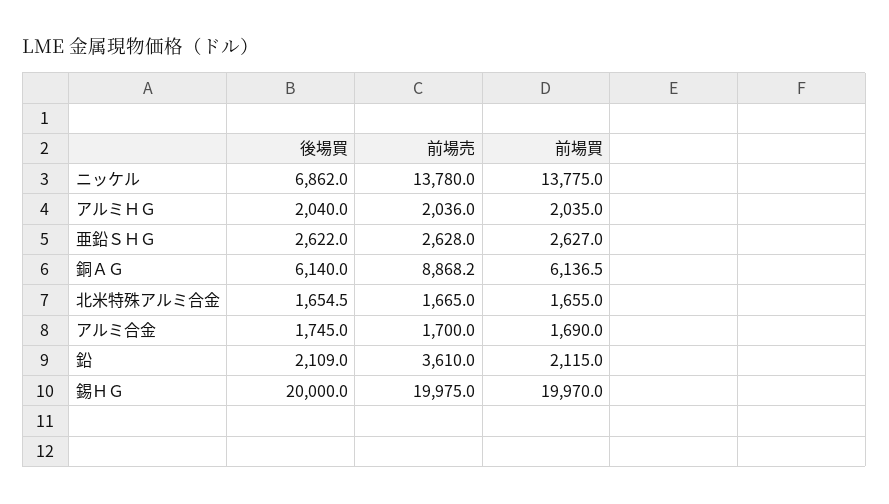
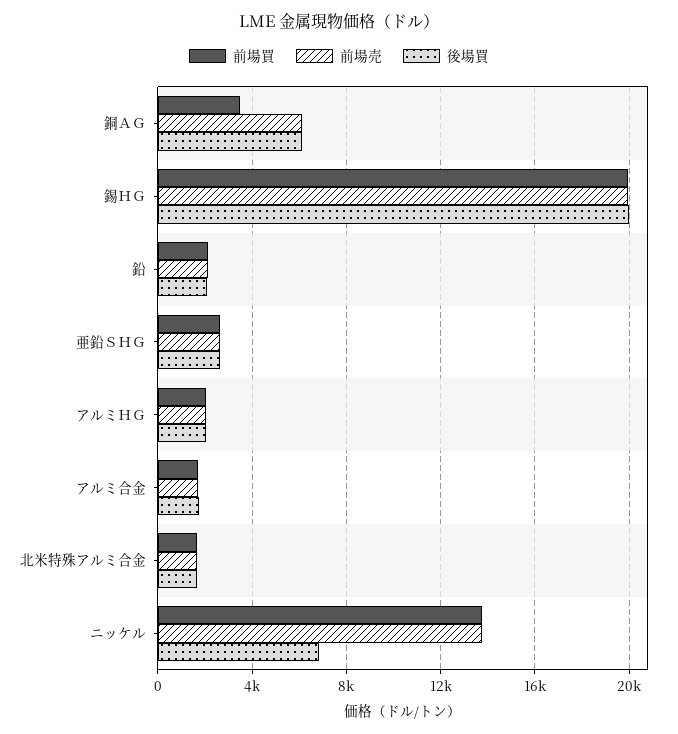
  {
    "後場買": {
      "ニッケル": 6862,
      "アルミＨＧ": 2040,
      "亜鉛ＳＨＧ": 2622,
      "銅ＡＧ": 6140,
      "北米特殊アルミ合金": 1654.5,
      "アルミ合金": 1745,
      "鉛": 2109,
      "錫ＨＧ": 20000
    },
    "前場売": {
      "ニッケル": 13780,
      "アルミＨＧ": 2036,
      "亜鉛ＳＨＧ": 2628,
-     "銅ＡＧ": 8868.2,
+     "銅ＡＧ": 6000,
      "北米特殊アルミ合金": 1665,
      "アルミ合金": 1700,
-     "鉛": 3610,
+     "鉛": 2000,
      "錫ＨＧ": 19975
    },
    "前場買": {
      "ニッケル": 13775,
      "アルミＨＧ": 2035,
      "亜鉛ＳＨＧ": 2627,
-     "銅ＡＧ": 6136.5,
+     "銅ＡＧ": 3500,
      "北米特殊アルミ合金": 1655,
      "アルミ合金": 1690,
      "鉛": 2115,
      "錫ＨＧ": 19970
    }
  }

